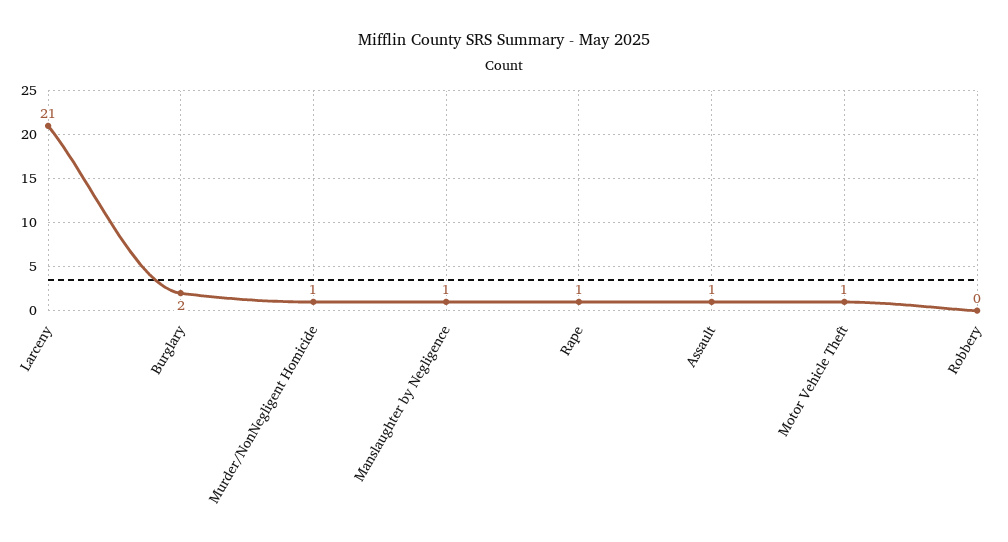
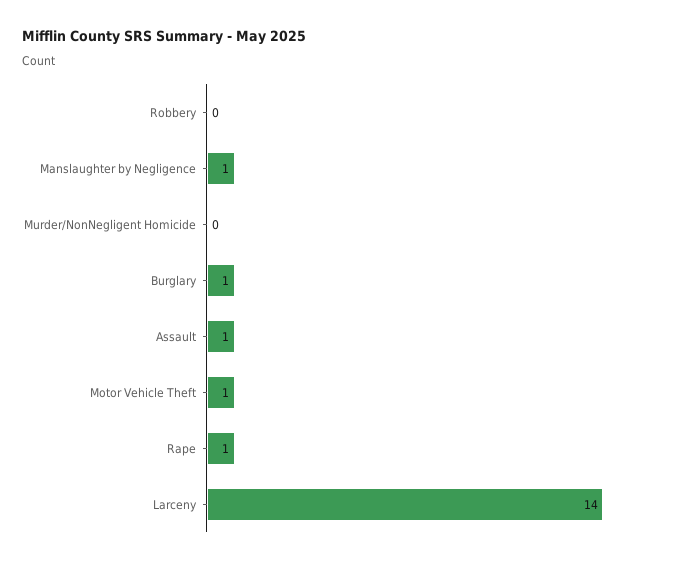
  {
-   "Larceny": 21,
+   "Larceny": 14,
-   "Burglary": 2,
+   "Burglary": 1,
-   "Murder/NonNegligent Homicide": 1,
+   "Murder/NonNegligent Homicide": 0,
    "Manslaughter by Negligence": 1,
    "Rape": 1,
    "Assault": 1,
    "Motor Vehicle Theft": 1,
    "Robbery": 0
  }

